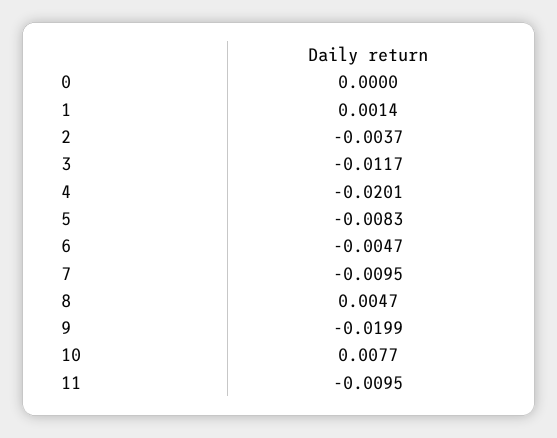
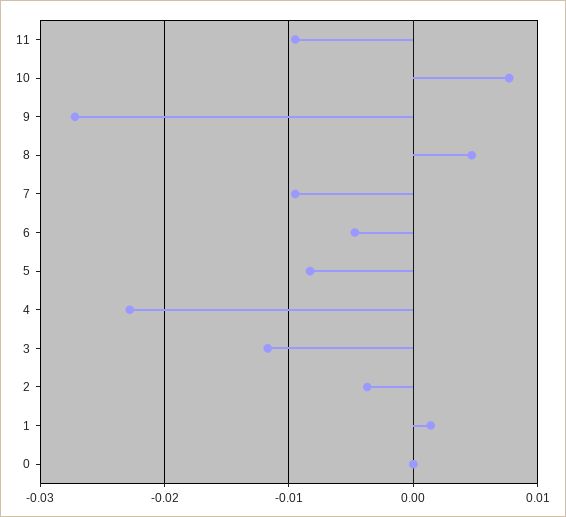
  {
    "0": 0,
    "1": 0.0014,
    "2": -0.0037,
    "3": -0.0117,
-   "4": -0.0201,
+   "4": -0.023,
    "5": -0.0083,
    "6": -0.0047,
    "7": -0.0095,
    "8": 0.0047,
-   "9": -0.0199,
+   "9": -0.027,
    "10": 0.0077,
    "11": -0.0095
  }

